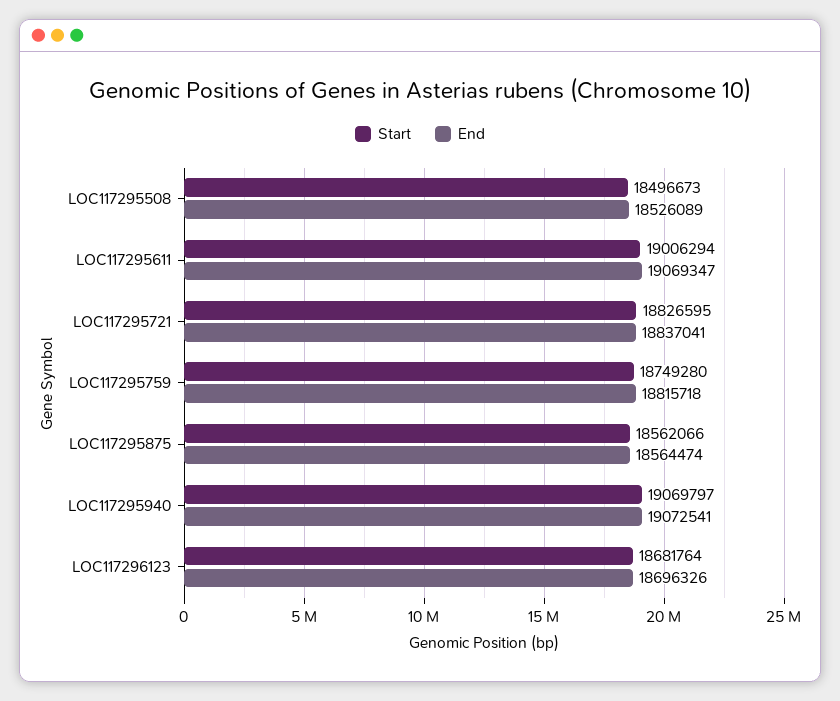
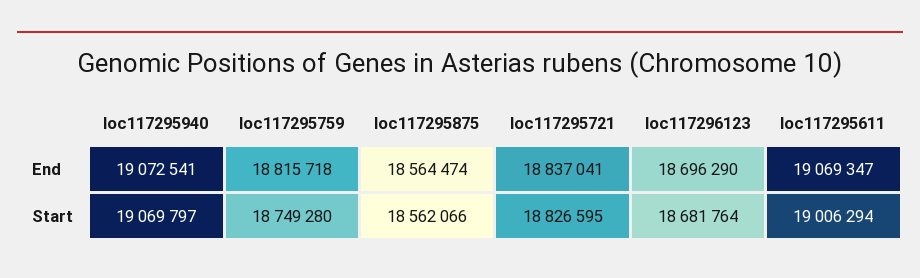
  {
    "Start": {
-     "LOC117295508": 18496673,
      "LOC117295611": 19006294,
      "LOC117295721": 18826595,
      "LOC117295759": 18749280,
      "LOC117295875": 18562066,
      "LOC117295940": 19069797,
      "LOC117296123": 18681764
    },
    "End": {
-     "LOC117295508": 18526089,
      "LOC117295611": 19069347,
      "LOC117295721": 18837041,
      "LOC117295759": 18815718,
      "LOC117295875": 18564474,
      "LOC117295940": 19072541,
-     "LOC117296123": 18696326
+     "LOC117296123": 18696290
    }
  }

